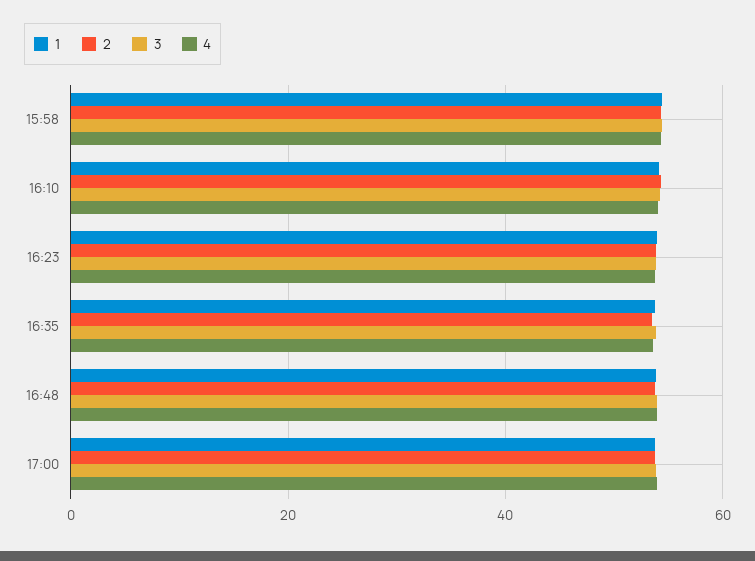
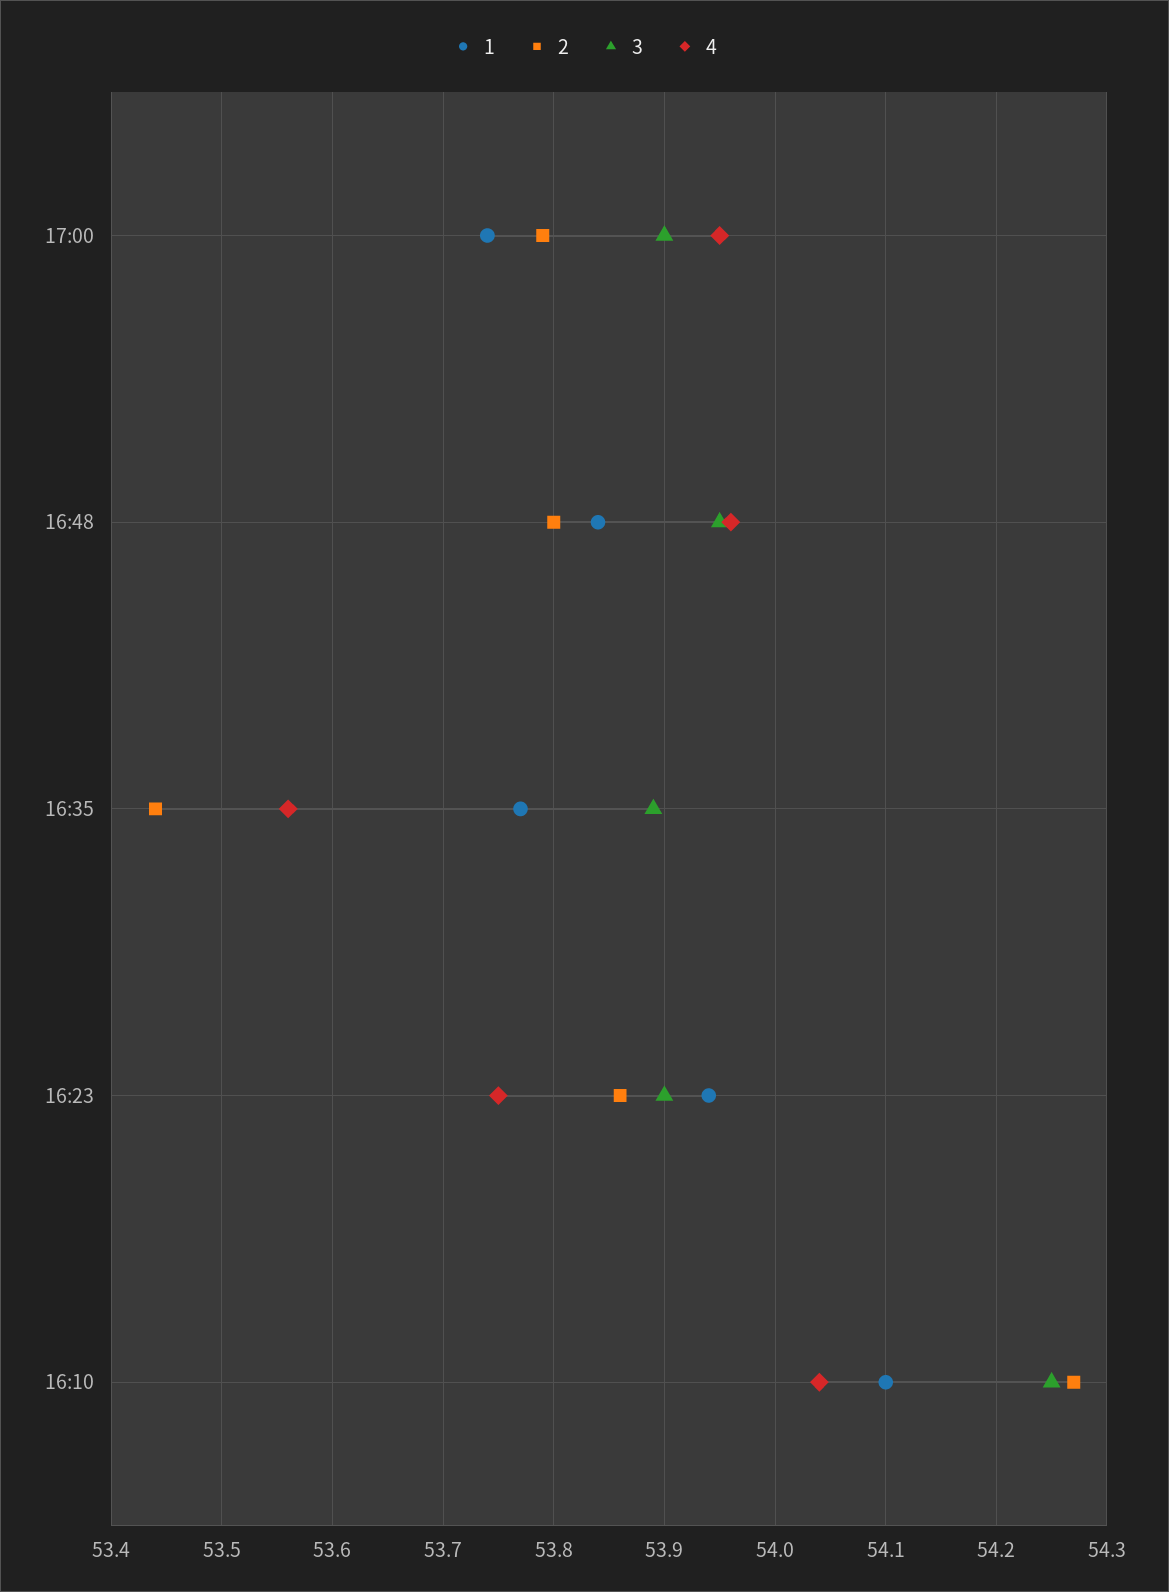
  {
    "1": {
-     "15:58": 54,
      "16:10": 54.1,
      "16:23": 53.94,
      "16:35": 53.77,
      "16:48": 53.84,
      "17:00": 53.74
    },
    "2": {
-     "15:58": 54,
      "16:10": 54.27,
      "16:23": 53.86,
      "16:35": 53.44,
      "16:48": 53.8,
      "17:00": 53.79
    },
    "3": {
-     "15:58": 54,
      "16:10": 54.25,
      "16:23": 53.9,
      "16:35": 53.89,
      "16:48": 53.95,
      "17:00": 53.9
    },
    "4": {
-     "15:58": 54,
      "16:10": 54.04,
      "16:23": 53.75,
      "16:35": 53.56,
      "16:48": 53.96,
      "17:00": 53.95
    }
  }

